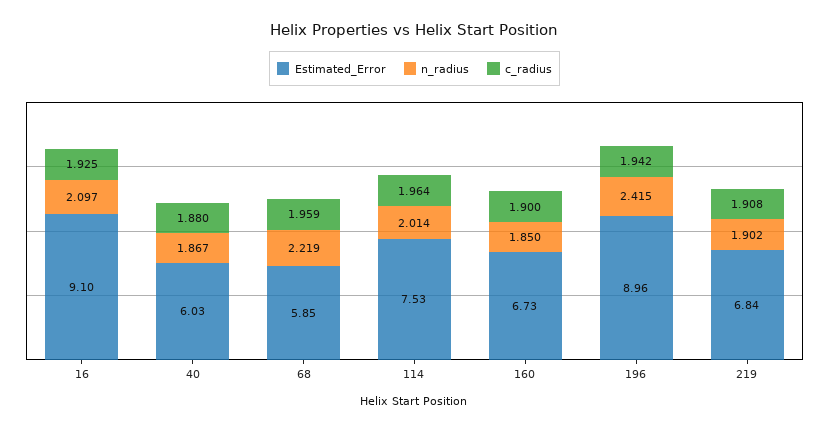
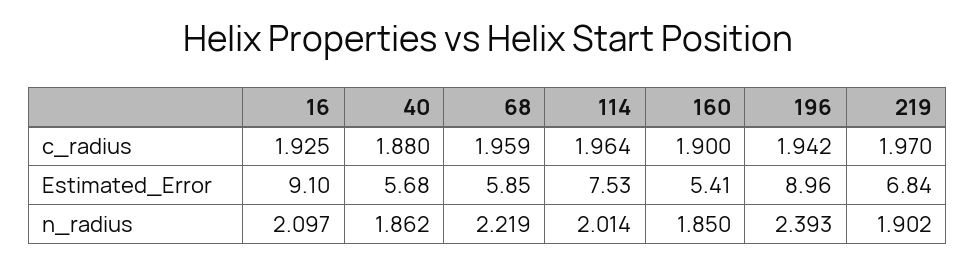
  {
    "Estimated_Error": {
      "16": 9.1,
-     "40": 6.03,
+     "40": 5.68,
      "68": 5.85,
      "114": 7.53,
-     "160": 6.73,
+     "160": 5.41,
      "196": 8.96,
      "219": 6.84
    },
    "n_radius": {
      "16": 2.097,
-     "40": 1.867,
+     "40": 1.862,
      "68": 2.219,
      "114": 2.014,
      "160": 1.85,
-     "196": 2.415,
+     "196": 2.393,
      "219": 1.902
    },
    "c_radius": {
      "16": 1.925,
      "40": 1.88,
      "68": 1.959,
      "114": 1.964,
      "160": 1.9,
      "196": 1.942,
-     "219": 1.908
+     "219": 1.97
    }
  }

